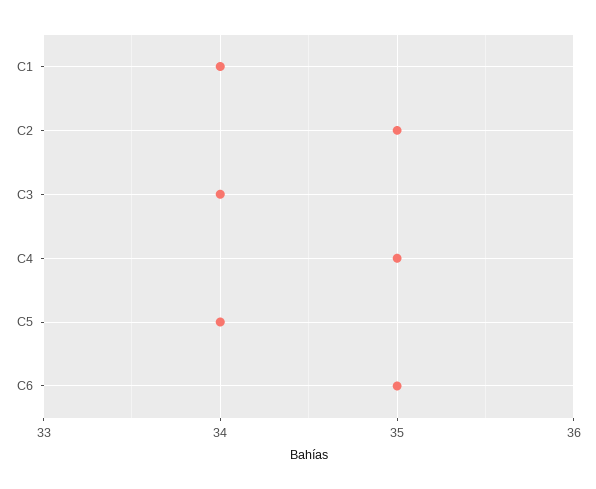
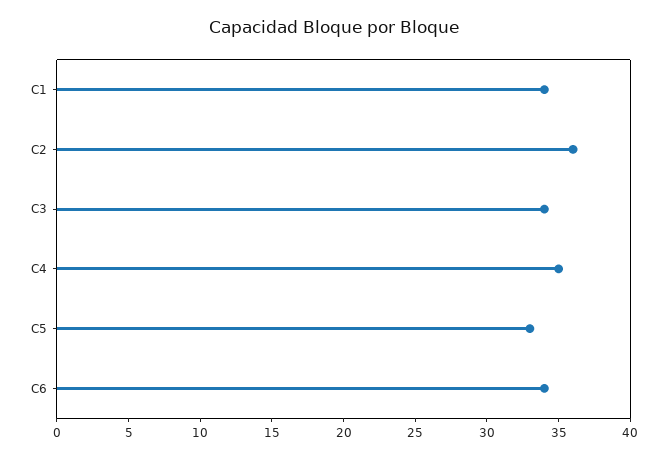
  {
    "C1": 34,
-   "C2": 35,
+   "C2": 36,
    "C3": 34,
    "C4": 35,
-   "C5": 34,
+   "C5": 33,
-   "C6": 35
+   "C6": 34
  }

